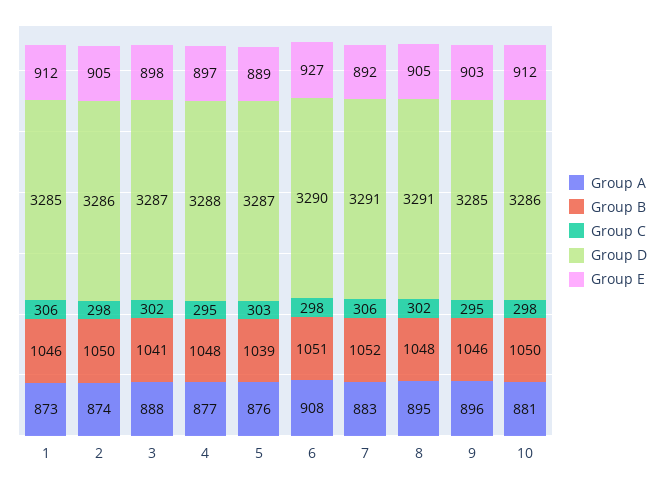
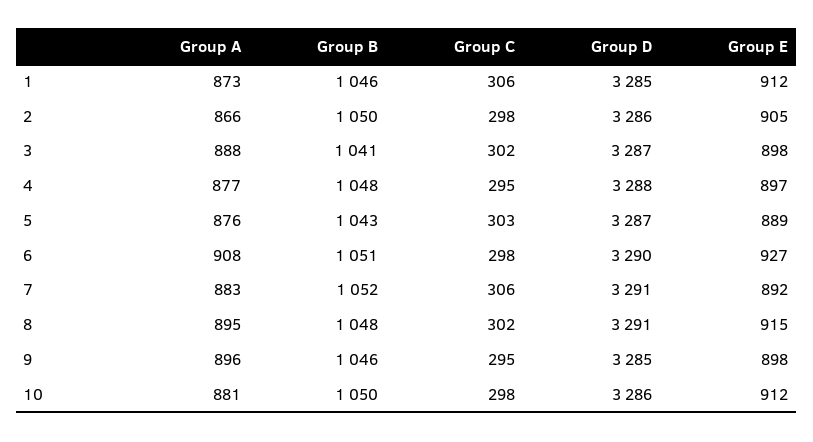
  {
    "Group A": {
      "1": 873,
-     "2": 874,
+     "2": 866,
      "3": 888,
      "4": 877,
      "5": 876,
      "6": 908,
      "7": 883,
      "8": 895,
      "9": 896,
      "10": 881
    },
    "Group B": {
      "1": 1046,
      "2": 1050,
      "3": 1041,
      "4": 1048,
-     "5": 1039,
+     "5": 1043,
      "6": 1051,
      "7": 1052,
      "8": 1048,
      "9": 1046,
      "10": 1050
    },
    "Group C": {
      "1": 306,
      "2": 298,
      "3": 302,
      "4": 295,
      "5": 303,
      "6": 298,
      "7": 306,
      "8": 302,
      "9": 295,
      "10": 298
    },
    "Group D": {
      "1": 3285,
      "2": 3286,
      "3": 3287,
      "4": 3288,
      "5": 3287,
      "6": 3290,
      "7": 3291,
      "8": 3291,
      "9": 3285,
      "10": 3286
    },
    "Group E": {
      "1": 912,
      "2": 905,
      "3": 898,
      "4": 897,
      "5": 889,
      "6": 927,
      "7": 892,
-     "8": 905,
+     "8": 915,
-     "9": 903,
+     "9": 898,
      "10": 912
    }
  }

